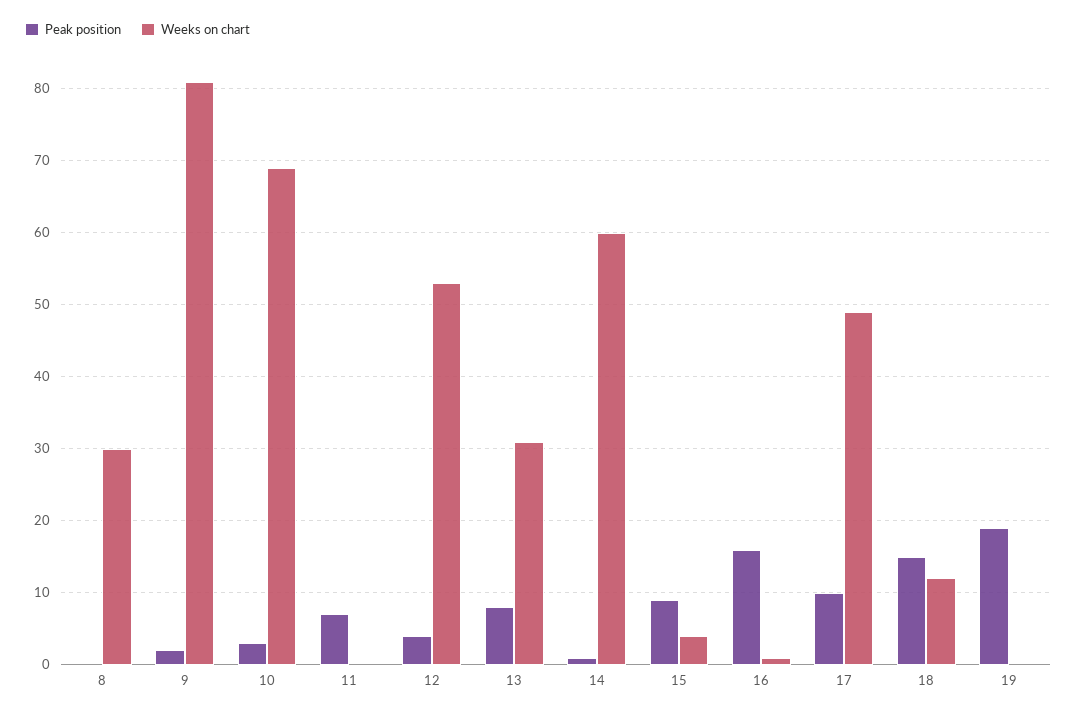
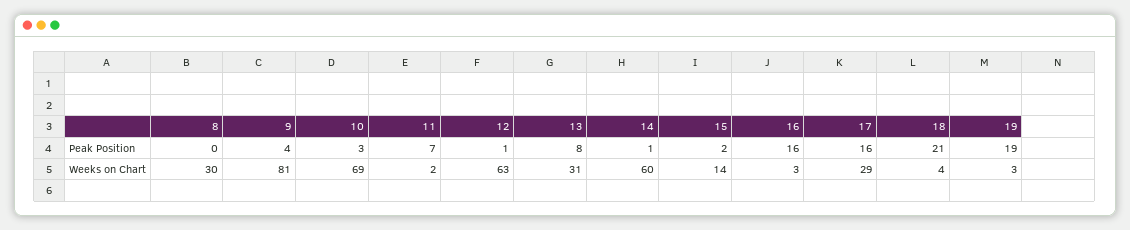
  {
    "Peak position": {
      "8": 0,
-     "9": 2,
+     "9": 4,
      "10": 3,
      "11": 7,
-     "12": 4,
+     "12": 1,
      "13": 8,
      "14": 1,
-     "15": 9,
+     "15": 2,
      "16": 16,
-     "17": 10,
+     "17": 16,
-     "18": 15,
+     "18": 21,
      "19": 19
    },
    "Weeks on chart": {
      "8": 30,
      "9": 81,
      "10": 69,
-     "11": 0,
+     "11": 2,
-     "12": 53,
+     "12": 63,
      "13": 31,
      "14": 60,
-     "15": 4,
+     "15": 14,
-     "16": 1,
+     "16": 3,
-     "17": 49,
+     "17": 29,
-     "18": 12,
+     "18": 4,
-     "19": 0
+     "19": 3
    }
  }

